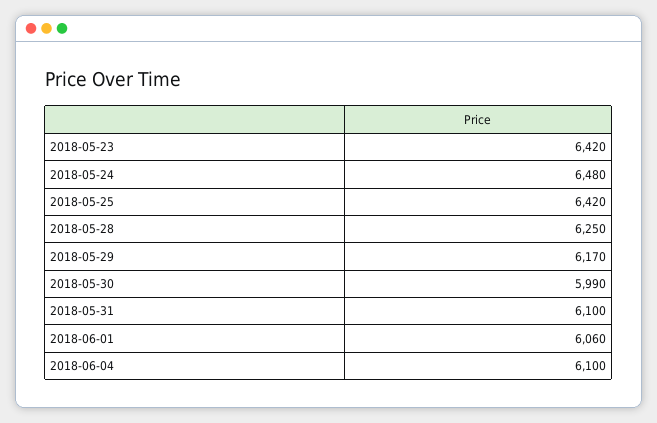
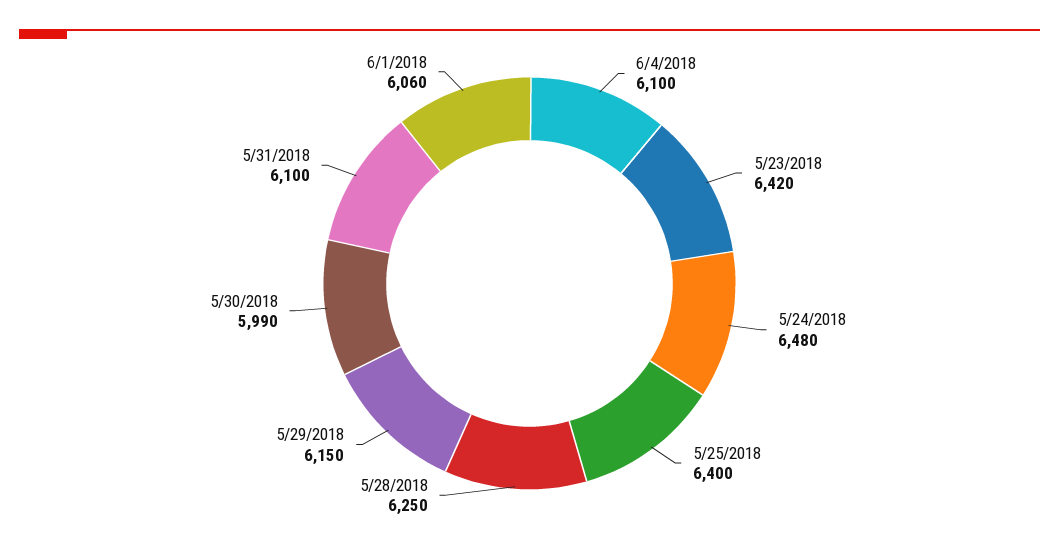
  {
    "2018-05-23": 6420,
    "2018-05-24": 6480,
-   "2018-05-25": 6420,
+   "2018-05-25": 6400,
    "2018-05-28": 6250,
-   "2018-05-29": 6170,
+   "2018-05-29": 6150,
    "2018-05-30": 5990,
    "2018-05-31": 6100,
    "2018-06-01": 6060,
    "2018-06-04": 6100
  }

